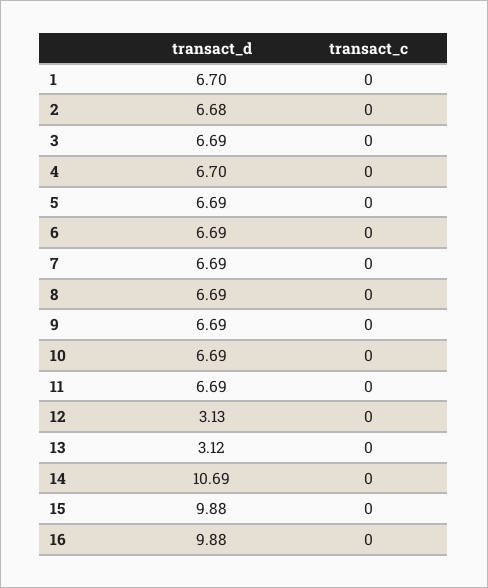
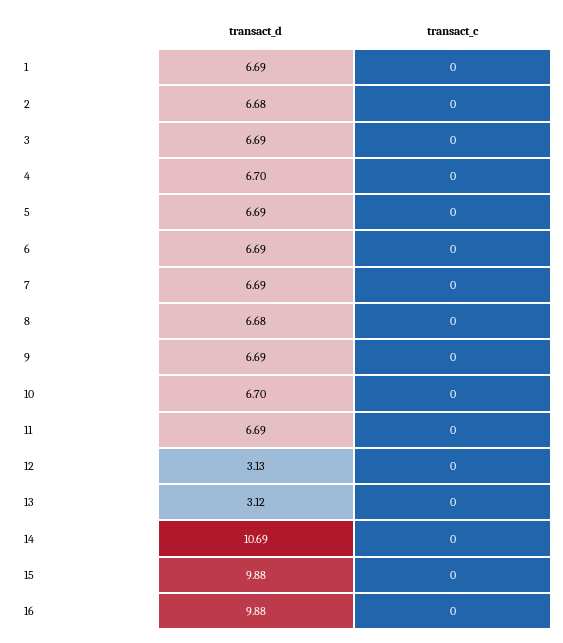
  {
    "transact_d": {
-     "1": 6.7,
+     "1": 6.69,
      "2": 6.68,
      "3": 6.69,
      "4": 6.7,
      "5": 6.69,
      "6": 6.69,
      "7": 6.69,
-     "8": 6.69,
+     "8": 6.68,
      "9": 6.69,
-     "10": 6.69,
+     "10": 6.7,
      "11": 6.69,
      "12": 3.13,
      "13": 3.12,
      "14": 10.69,
      "15": 9.88,
      "16": 9.88
    },
    "transact_c": {
      "1": 0,
      "2": 0,
      "3": 0,
      "4": 0,
      "5": 0,
      "6": 0,
      "7": 0,
      "8": 0,
      "9": 0,
      "10": 0,
      "11": 0,
      "12": 0,
      "13": 0,
      "14": 0,
      "15": 0,
      "16": 0
    }
  }

